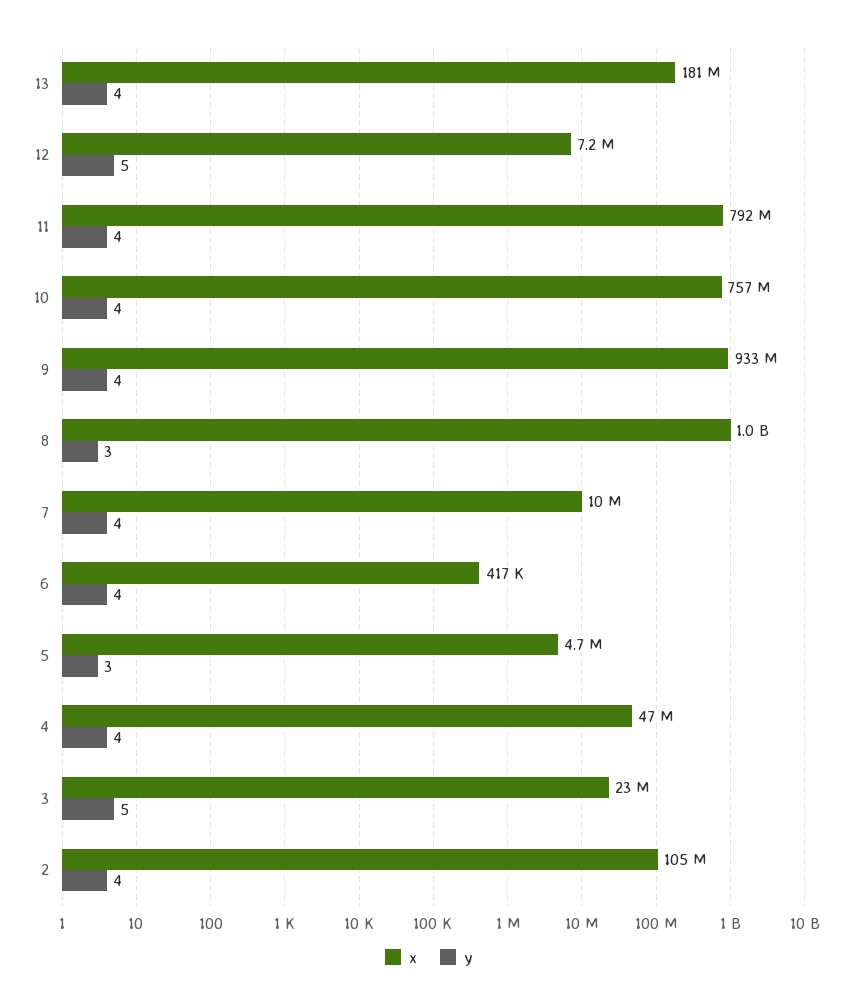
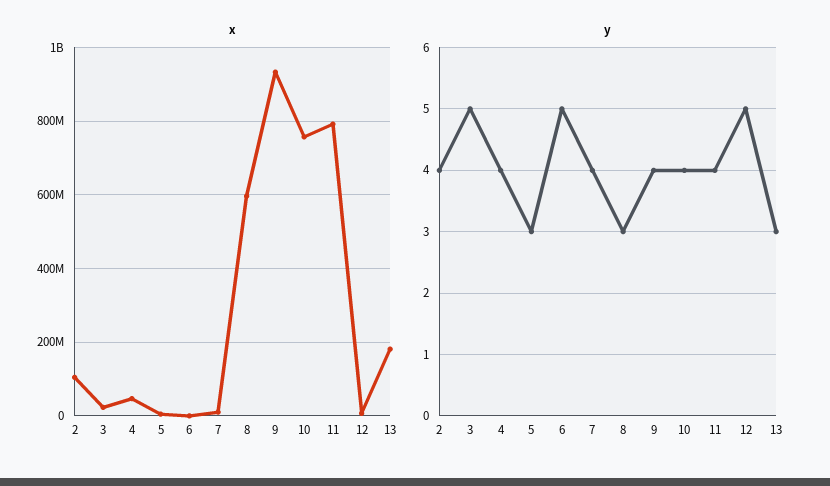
  {
    "x": {
      "13": 181000000,
      "12": 7200000,
      "11": 792000000,
      "10": 757000000,
      "9": 933000000,
-     "8": 1000000000,
+     "8": 600000000,
      "7": 10000000,
      "6": 417000,
      "5": 4700000,
      "4": 47000000,
      "3": 23000000,
      "2": 105000000
    },
    "y": {
-     "13": 4,
+     "13": 3,
      "12": 5,
      "11": 4,
      "10": 4,
      "9": 4,
      "8": 3,
      "7": 4,
-     "6": 4,
+     "6": 5,
      "5": 3,
      "4": 4,
      "3": 5,
      "2": 4
    }
  }

